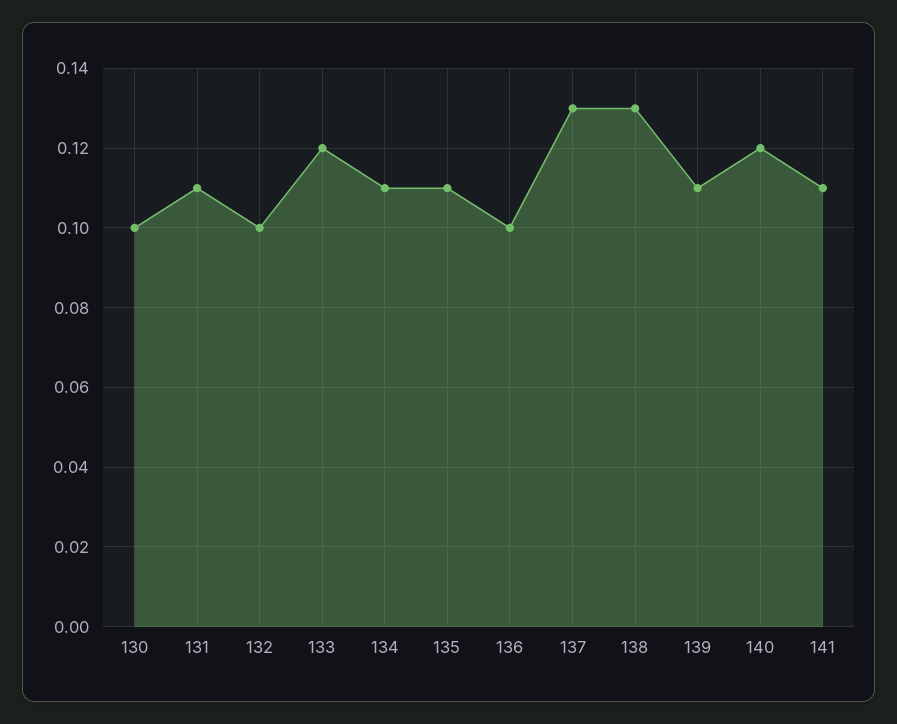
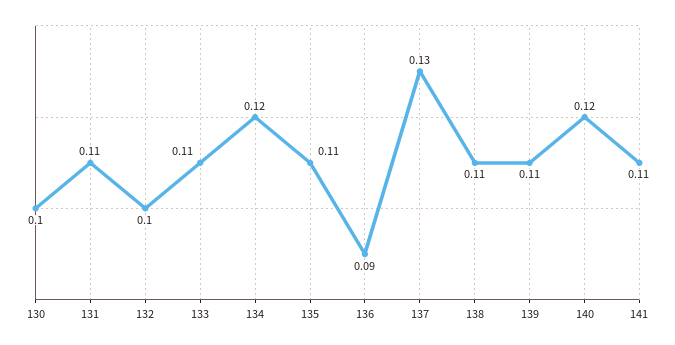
  {
    "130": 0.1,
    "131": 0.11,
    "132": 0.1,
-   "133": 0.12,
+   "133": 0.11,
-   "134": 0.11,
+   "134": 0.12,
    "135": 0.11,
-   "136": 0.1,
+   "136": 0.09,
    "137": 0.13,
-   "138": 0.13,
+   "138": 0.11,
    "139": 0.11,
    "140": 0.12,
    "141": 0.11
  }

